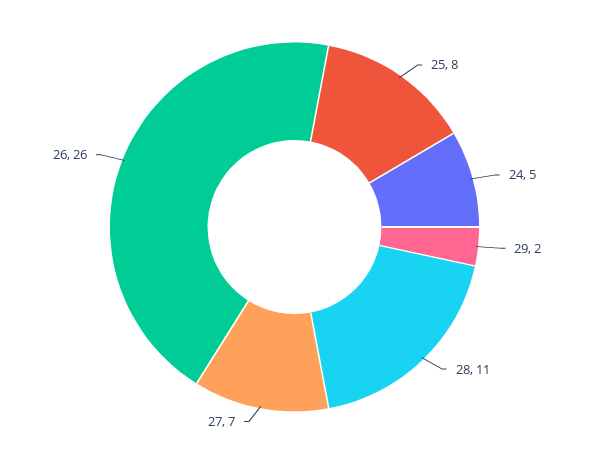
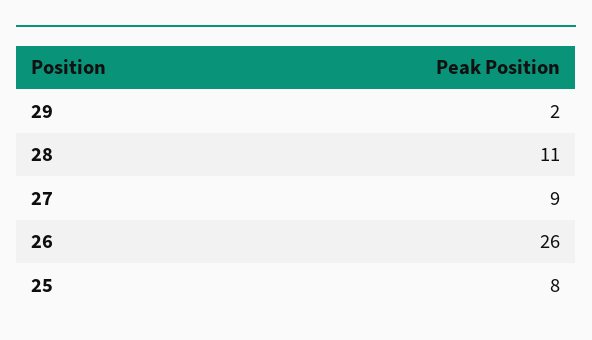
  {
    "25": 8,
-   "24": 5,
    "29": 2,
    "28": 11,
-   "27": 7,
+   "27": 9,
    "26": 26
  }

